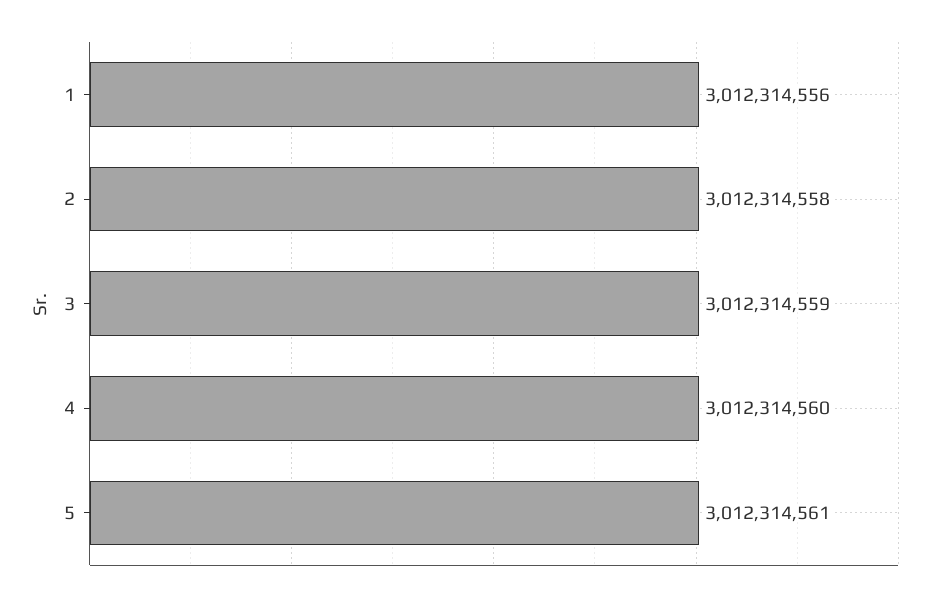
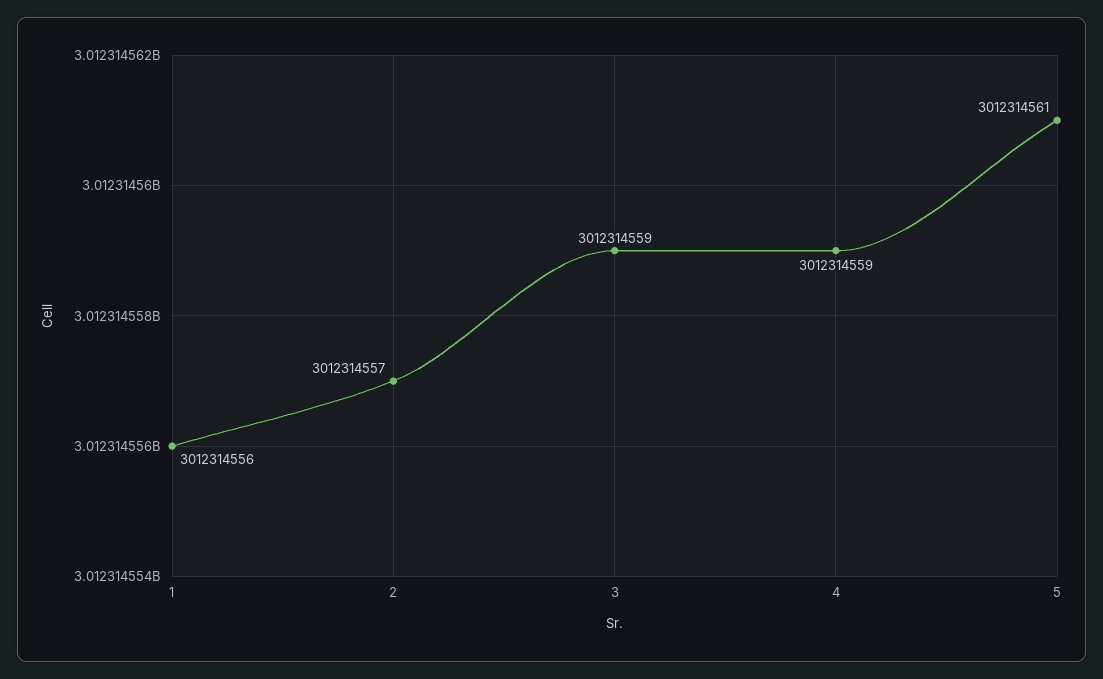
  {
    "1": 3012314556,
-   "2": 3012314558,
+   "2": 3012314557,
    "3": 3012314559,
-   "4": 3012314560,
+   "4": 3012314559,
    "5": 3012314561
  }

